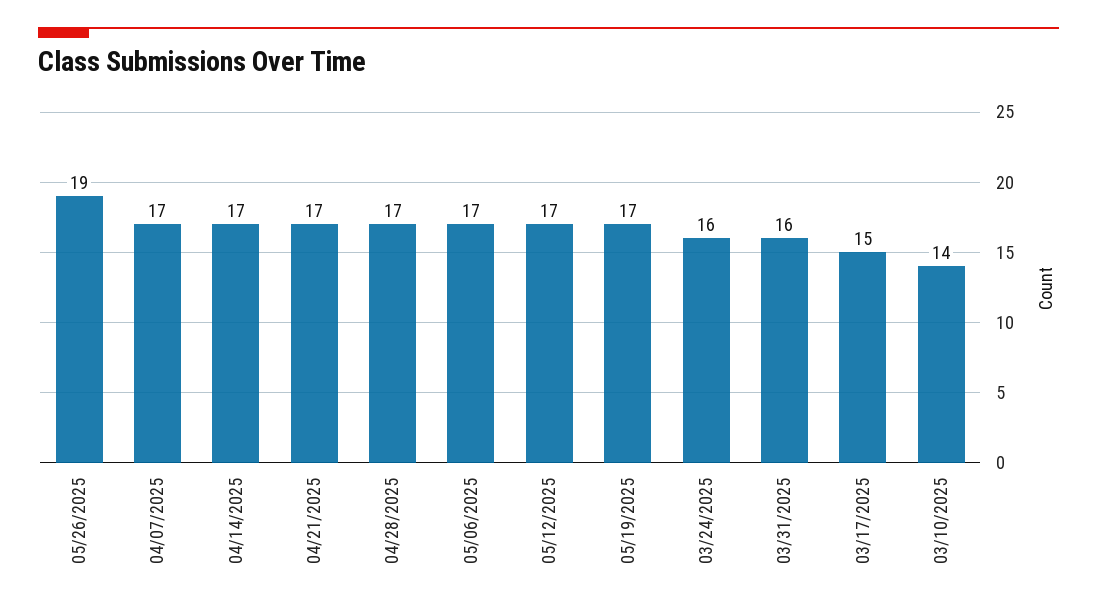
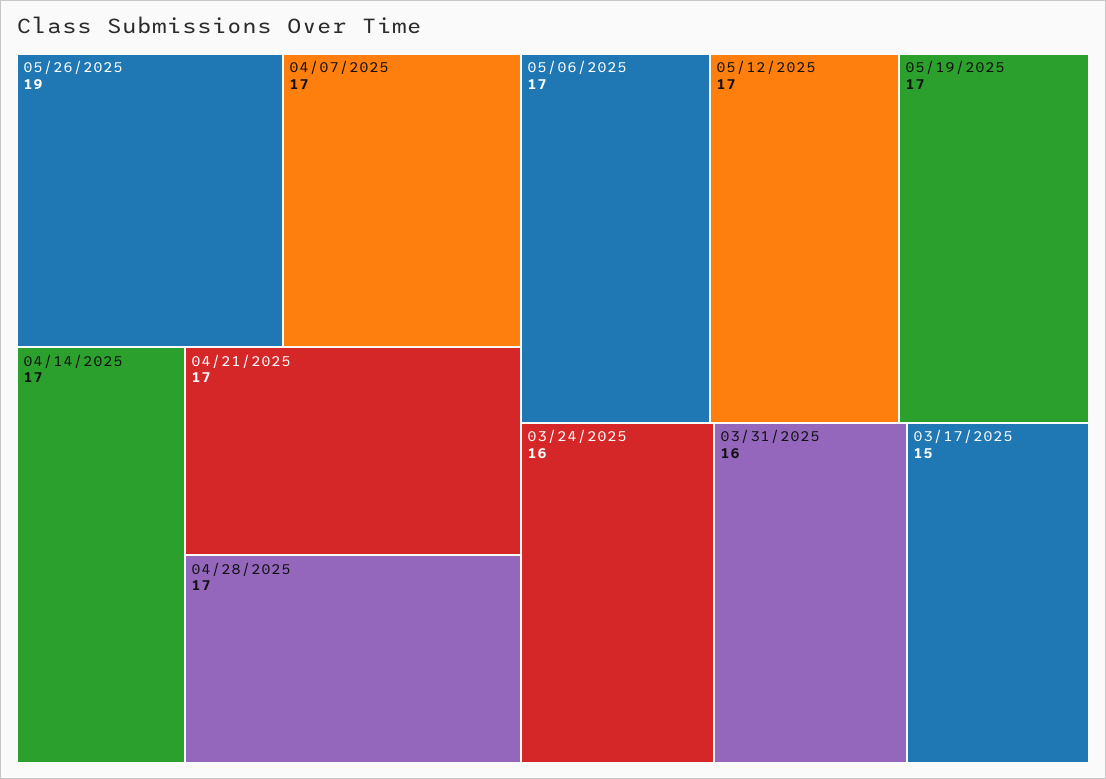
  {
    "05/26/2025": 19,
    "04/07/2025": 17,
    "04/14/2025": 17,
    "04/21/2025": 17,
    "04/28/2025": 17,
    "05/06/2025": 17,
    "05/12/2025": 17,
    "05/19/2025": 17,
    "03/24/2025": 16,
    "03/31/2025": 16,
-   "03/17/2025": 15,
+   "03/17/2025": 15
-   "03/10/2025": 14
  }

